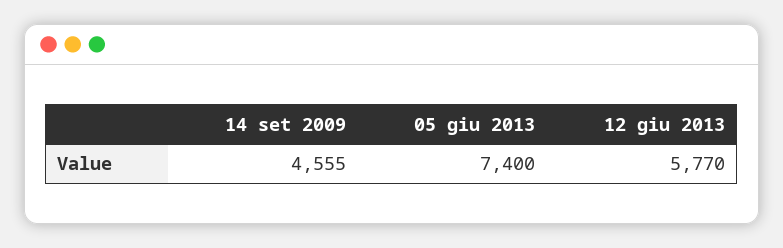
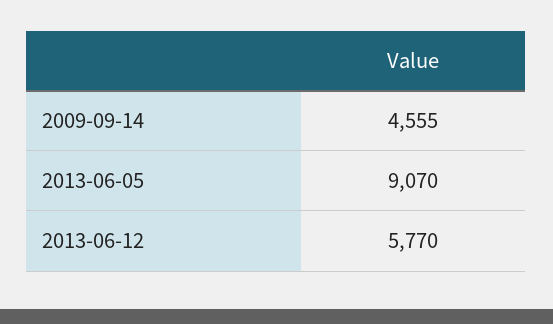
  {
    "14 set 2009": 4555,
-   "05 giu 2013": 7400,
+   "05 giu 2013": 9070,
    "12 giu 2013": 5770
  }

